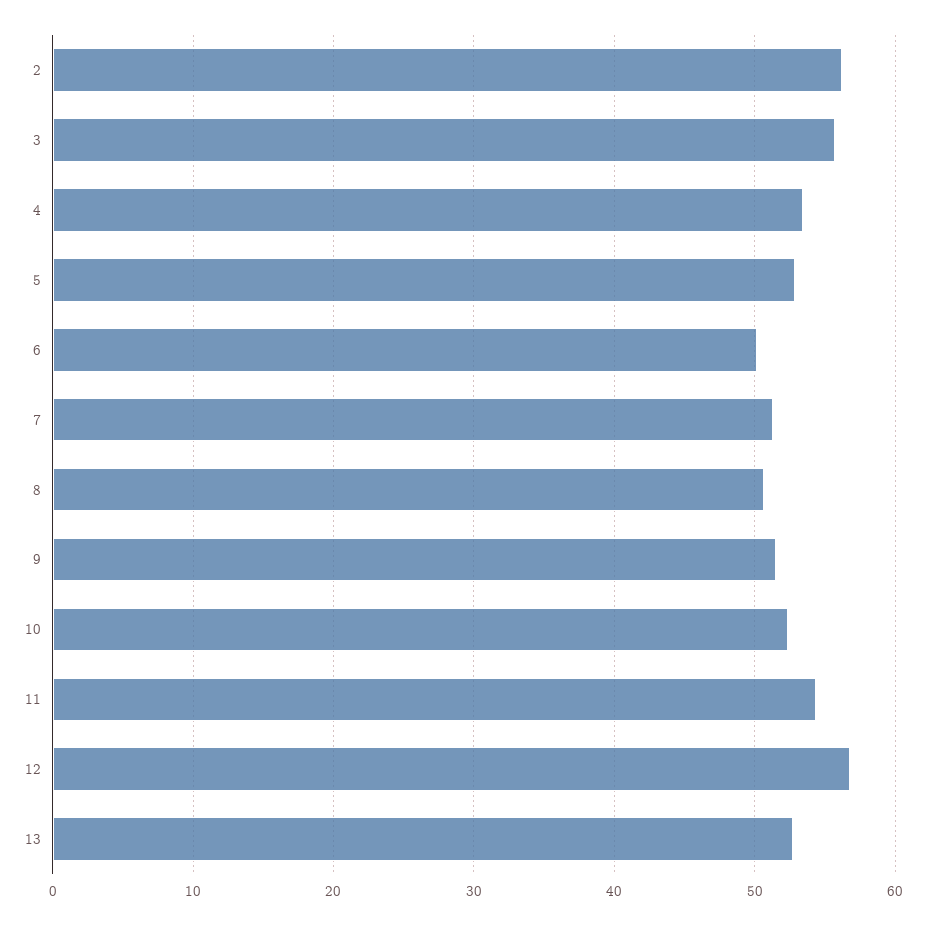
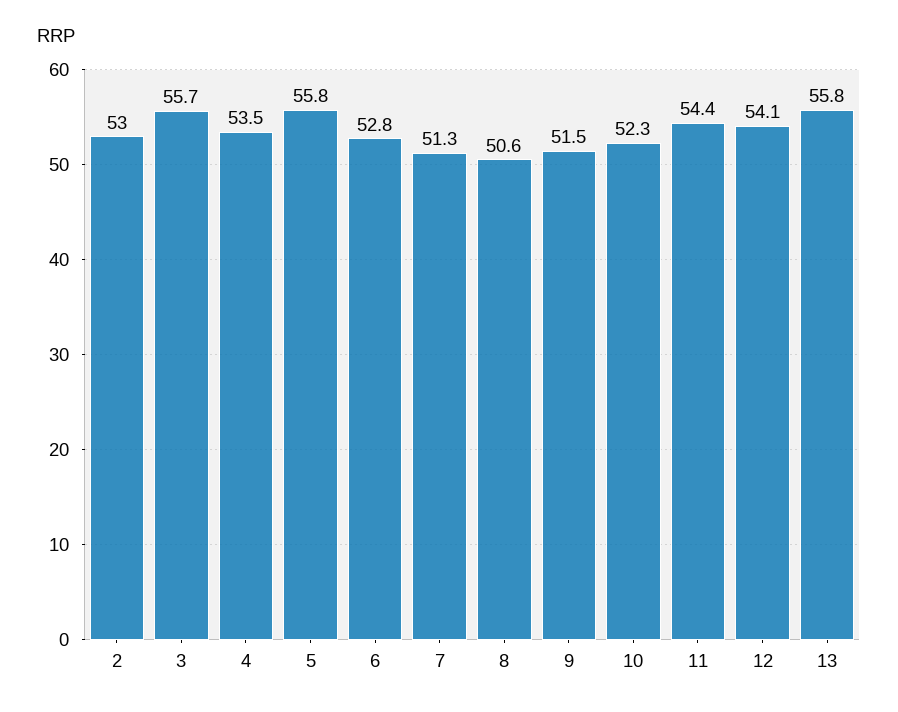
  {
-   "2": 56,
+   "2": 53,
    "3": 55.7,
    "4": 53.5,
-   "5": 53,
+   "5": 55.8,
-   "6": 50,
+   "6": 52.8,
    "7": 51.3,
    "8": 50.6,
    "9": 51.5,
    "10": 52.3,
    "11": 54.4,
-   "12": 57,
+   "12": 54.1,
-   "13": 53
+   "13": 55.8
  }

